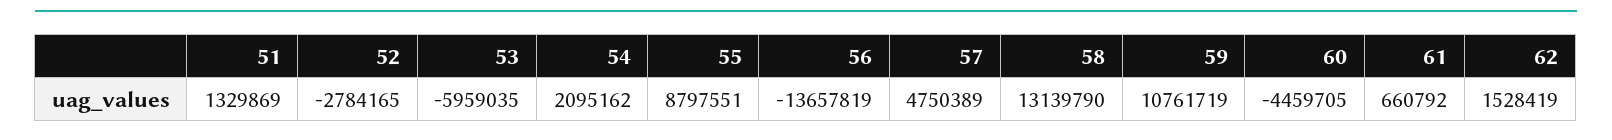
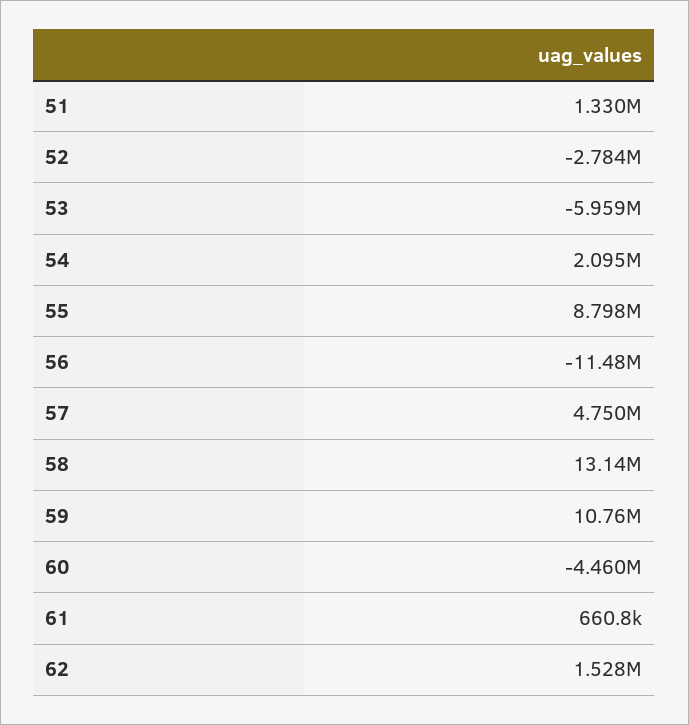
  {
    "51": 1329869,
    "52": -2784165,
    "53": -5959035,
    "54": 2095162,
    "55": 8797551,
-   "56": -13657819,
+   "56": -11480000,
    "57": 4750389,
    "58": 13139790,
    "59": 10761719,
    "60": -4459705,
    "61": 660792,
    "62": 1528419
  }

